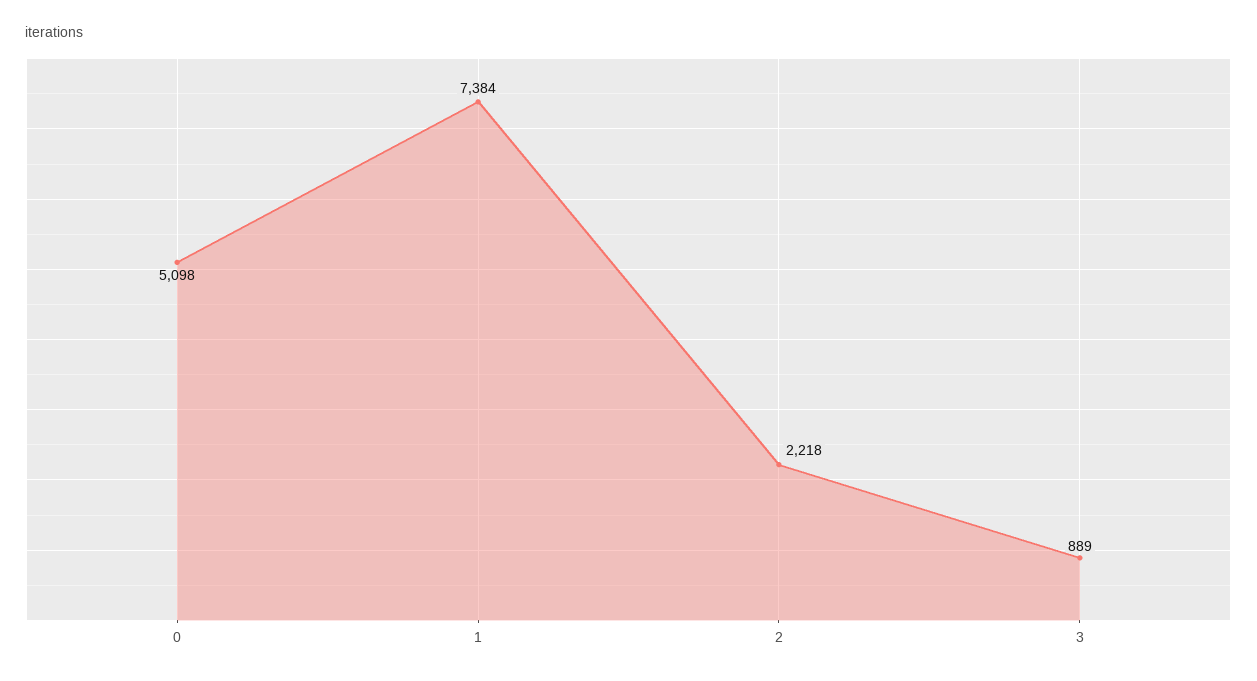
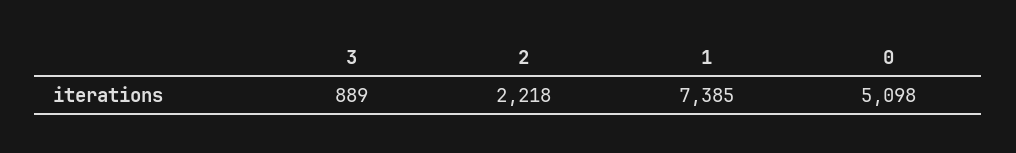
  {
    "0": 5098,
-   "1": 7384,
+   "1": 7385,
    "2": 2218,
    "3": 889
  }

